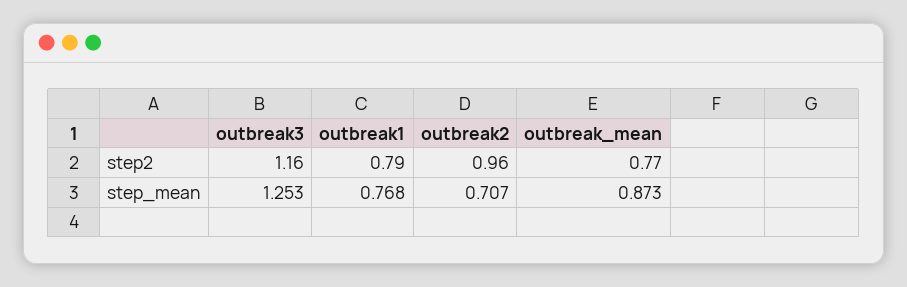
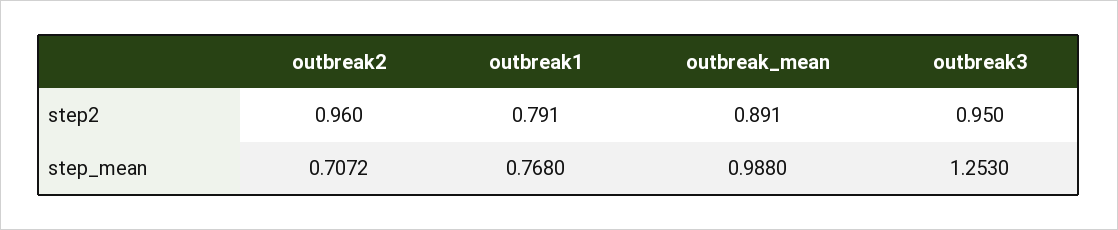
  {
    "outbreak3": {
-     "step2": 1.16,
+     "step2": 0.95,
      "step_mean": 1.253
    },
    "outbreak1": {
      "step2": 0.791,
      "step_mean": 0.768
    },
    "outbreak2": {
      "step2": 0.96,
      "step_mean": 0.7072
    },
    "outbreak_mean": {
-     "step2": 0.77,
+     "step2": 0.891,
-     "step_mean": 0.873
+     "step_mean": 0.988
    }
  }

